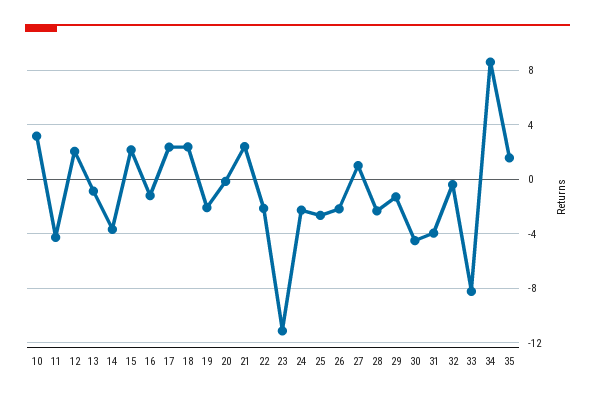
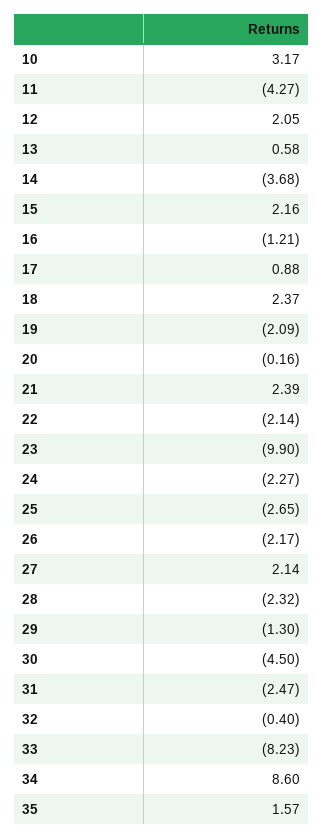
  {
    "10": 3.17,
    "11": -4.27,
    "12": 2.05,
-   "13": -1,
+   "13": 0.58,
    "14": -3.68,
    "15": 2.16,
    "16": -1.21,
-   "17": 2.5,
+   "17": 0.88,
    "18": 2.37,
    "19": -2.09,
    "20": -0.16,
    "21": 2.39,
    "22": -2.14,
-   "23": -11,
+   "23": -9.9,
    "24": -2.27,
    "25": -2.65,
    "26": -2.17,
-   "27": 1,
+   "27": 2.14,
    "28": -2.32,
    "29": -1.3,
    "30": -4.5,
-   "31": -4,
+   "31": -2.47,
    "32": -0.4,
    "33": -8.23,
    "34": 8.6,
    "35": 1.57
  }

